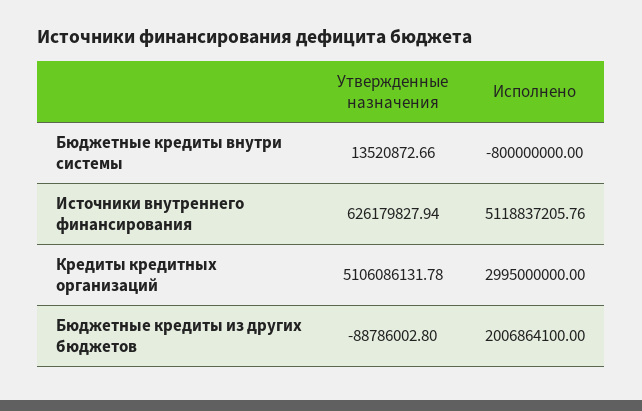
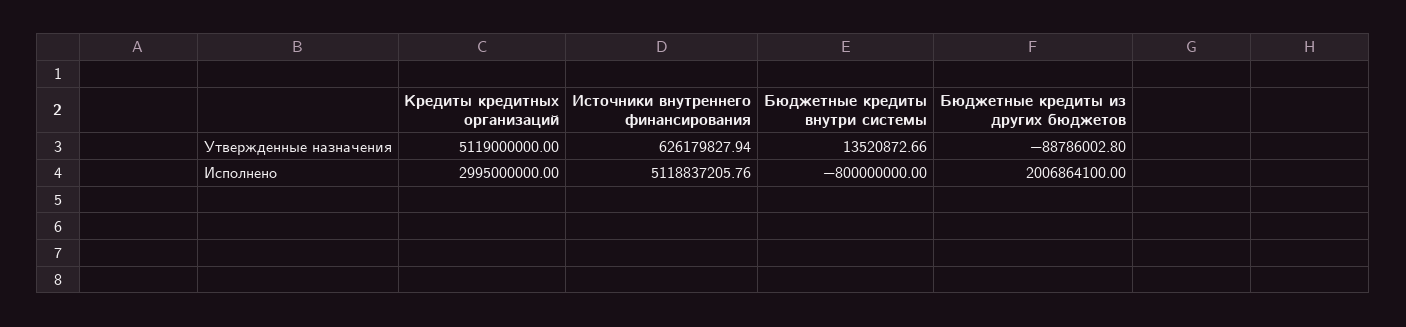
  {
    "Утвержденные назначения": {
      "Бюджетные кредиты внутри системы": 13520872.66,
      "Источники внутреннего финансирования": 626179827.94,
-     "Кредиты кредитных организаций": 5106086131.78,
+     "Кредиты кредитных организаций": 5119000000,
      "Бюджетные кредиты из других бюджетов": -88786002.8
    },
    "Исполнено": {
      "Бюджетные кредиты внутри системы": -800000000,
      "Источники внутреннего финансирования": 5118837205.76,
      "Кредиты кредитных организаций": 2995000000,
      "Бюджетные кредиты из других бюджетов": 2006864100
    }
  }

